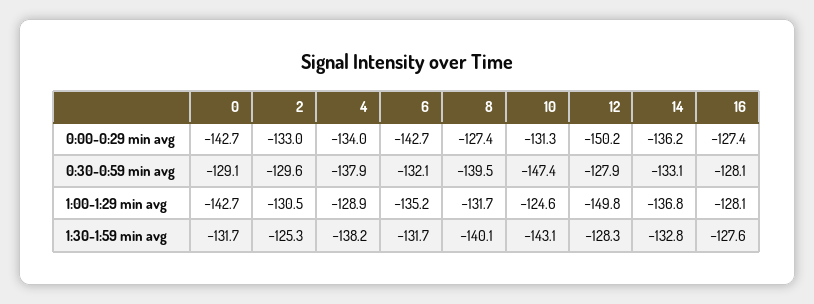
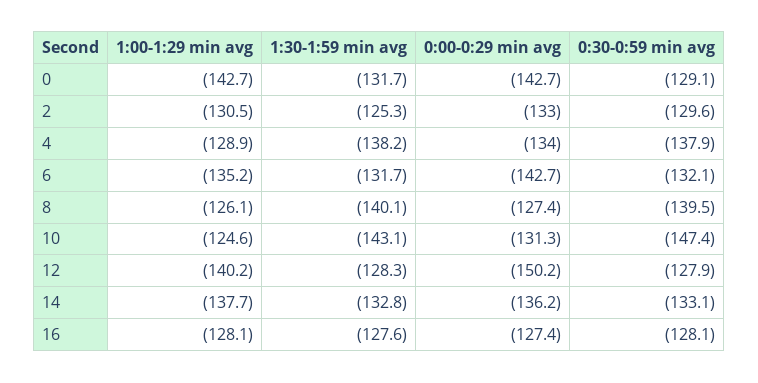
  {
    "0": {
      "0:00-0:29 min avg": -142.7,
      "0:30-0:59 min avg": -129.1,
      "1:00-1:29 min avg": -142.7,
      "1:30-1:59 min avg": -131.7
    },
    "2": {
      "0:00-0:29 min avg": -133,
      "0:30-0:59 min avg": -129.6,
      "1:00-1:29 min avg": -130.5,
      "1:30-1:59 min avg": -125.3
    },
    "4": {
      "0:00-0:29 min avg": -134,
      "0:30-0:59 min avg": -137.9,
      "1:00-1:29 min avg": -128.9,
      "1:30-1:59 min avg": -138.2
    },
    "6": {
      "0:00-0:29 min avg": -142.7,
      "0:30-0:59 min avg": -132.1,
      "1:00-1:29 min avg": -135.2,
      "1:30-1:59 min avg": -131.7
    },
    "8": {
      "0:00-0:29 min avg": -127.4,
      "0:30-0:59 min avg": -139.5,
-     "1:00-1:29 min avg": -131.7,
+     "1:00-1:29 min avg": -126.1,
      "1:30-1:59 min avg": -140.1
    },
    "10": {
      "0:00-0:29 min avg": -131.3,
      "0:30-0:59 min avg": -147.4,
      "1:00-1:29 min avg": -124.6,
      "1:30-1:59 min avg": -143.1
    },
    "12": {
      "0:00-0:29 min avg": -150.2,
      "0:30-0:59 min avg": -127.9,
-     "1:00-1:29 min avg": -149.8,
+     "1:00-1:29 min avg": -140.2,
      "1:30-1:59 min avg": -128.3
    },
    "14": {
      "0:00-0:29 min avg": -136.2,
      "0:30-0:59 min avg": -133.1,
-     "1:00-1:29 min avg": -136.8,
+     "1:00-1:29 min avg": -137.7,
      "1:30-1:59 min avg": -132.8
    },
    "16": {
      "0:00-0:29 min avg": -127.4,
      "0:30-0:59 min avg": -128.1,
      "1:00-1:29 min avg": -128.1,
      "1:30-1:59 min avg": -127.6
    }
  }

